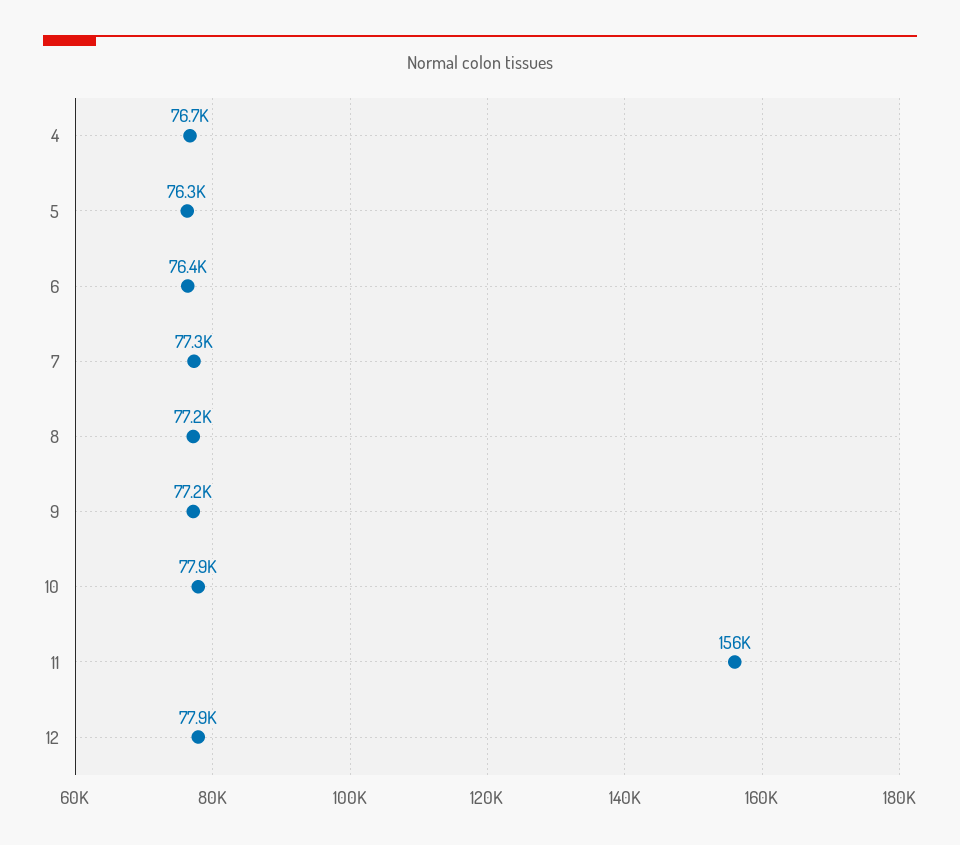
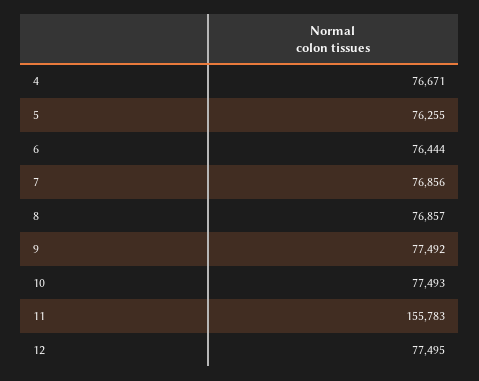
  {
    "4": 76671,
    "5": 76255,
    "6": 76444,
-   "7": 77300,
+   "7": 76856,
-   "8": 77200,
+   "8": 76857,
-   "9": 77200,
+   "9": 77492,
-   "10": 77900,
+   "10": 77493,
    "11": 155783,
-   "12": 77900
+   "12": 77495
  }

